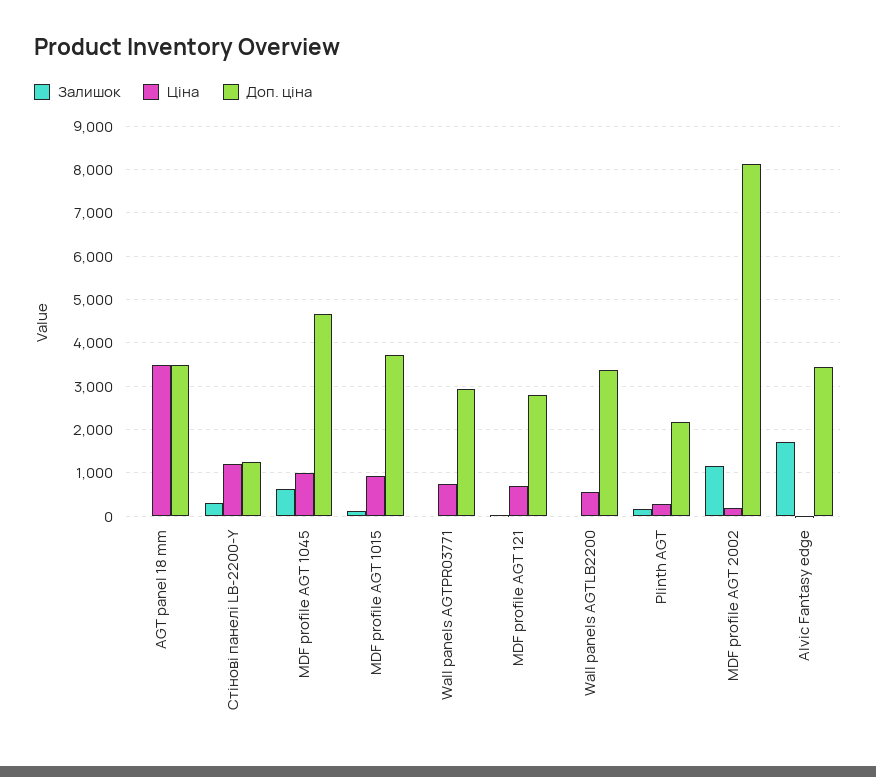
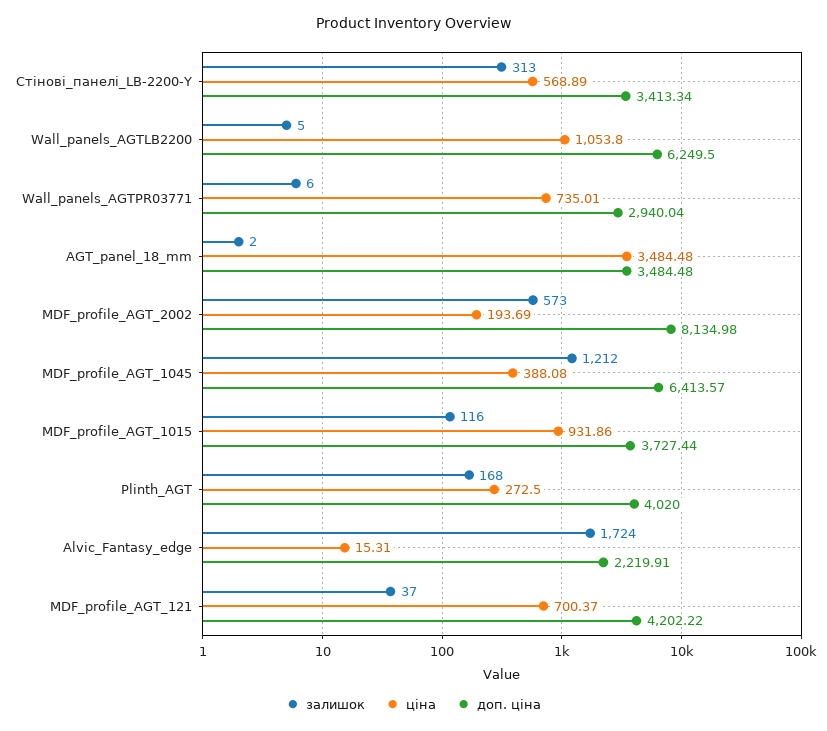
  {
    "Залишок": {
      "AGT panel 18 mm": 2,
      "Стінові панелі LB-2200-Y": 313,
-     "MDF profile AGT 1045": 600,
+     "MDF profile AGT 1045": 1212,
      "MDF profile AGT 1015": 116,
      "Wall panels AGTPR03771": 6,
      "MDF profile AGT 121": 37,
      "Wall panels AGTLB2200": 5,
      "Plinth AGT": 168,
-     "MDF profile AGT 2002": 1200,
+     "MDF profile AGT 2002": 573,
      "Alvic Fantasy edge": 1724
    },
    "Ціна": {
      "AGT panel 18 mm": 3484.48,
-     "Стінові панелі LB-2200-Y": 1200,
+     "Стінові панелі LB-2200-Y": 568.89,
-     "MDF profile AGT 1045": 1000,
+     "MDF profile AGT 1045": 388.08,
      "MDF profile AGT 1015": 931.86,
      "Wall panels AGTPR03771": 735.01,
      "MDF profile AGT 121": 700.37,
-     "Wall panels AGTLB2200": 600,
+     "Wall panels AGTLB2200": 1053.8,
      "Plinth AGT": 272.5,
      "MDF profile AGT 2002": 193.69,
      "Alvic Fantasy edge": 15.31
    },
    "Доп. ціна": {
      "AGT panel 18 mm": 3484.48,
-     "Стінові панелі LB-2200-Y": 1200,
+     "Стінові панелі LB-2200-Y": 3413.34,
-     "MDF profile AGT 1045": 4600,
+     "MDF profile AGT 1045": 6413.57,
      "MDF profile AGT 1015": 3727.44,
      "Wall panels AGTPR03771": 2940.04,
-     "MDF profile AGT 121": 2800,
+     "MDF profile AGT 121": 4202.22,
-     "Wall panels AGTLB2200": 3400,
+     "Wall panels AGTLB2200": 6249.5,
-     "Plinth AGT": 2200,
+     "Plinth AGT": 4020,
      "MDF profile AGT 2002": 8134.98,
-     "Alvic Fantasy edge": 3400
+     "Alvic Fantasy edge": 2219.91
    }
  }

